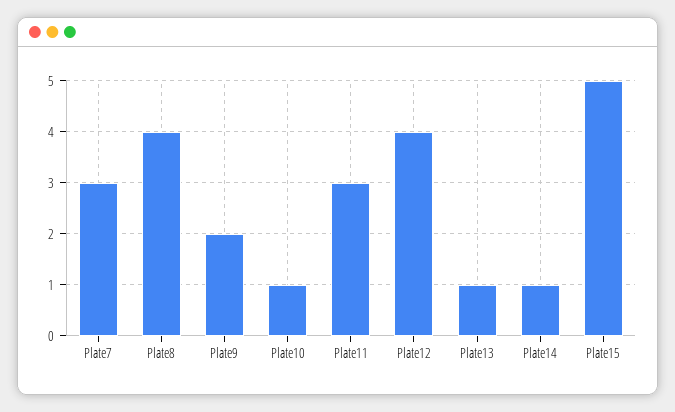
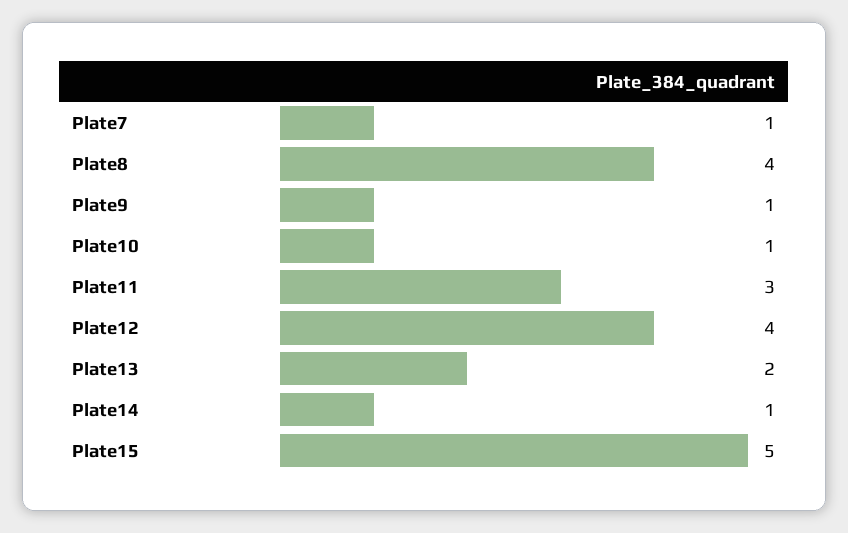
  {
-   "Plate7": 3,
+   "Plate7": 1,
    "Plate8": 4,
-   "Plate9": 2,
+   "Plate9": 1,
    "Plate10": 1,
    "Plate11": 3,
    "Plate12": 4,
-   "Plate13": 1,
+   "Plate13": 2,
    "Plate14": 1,
    "Plate15": 5
  }

